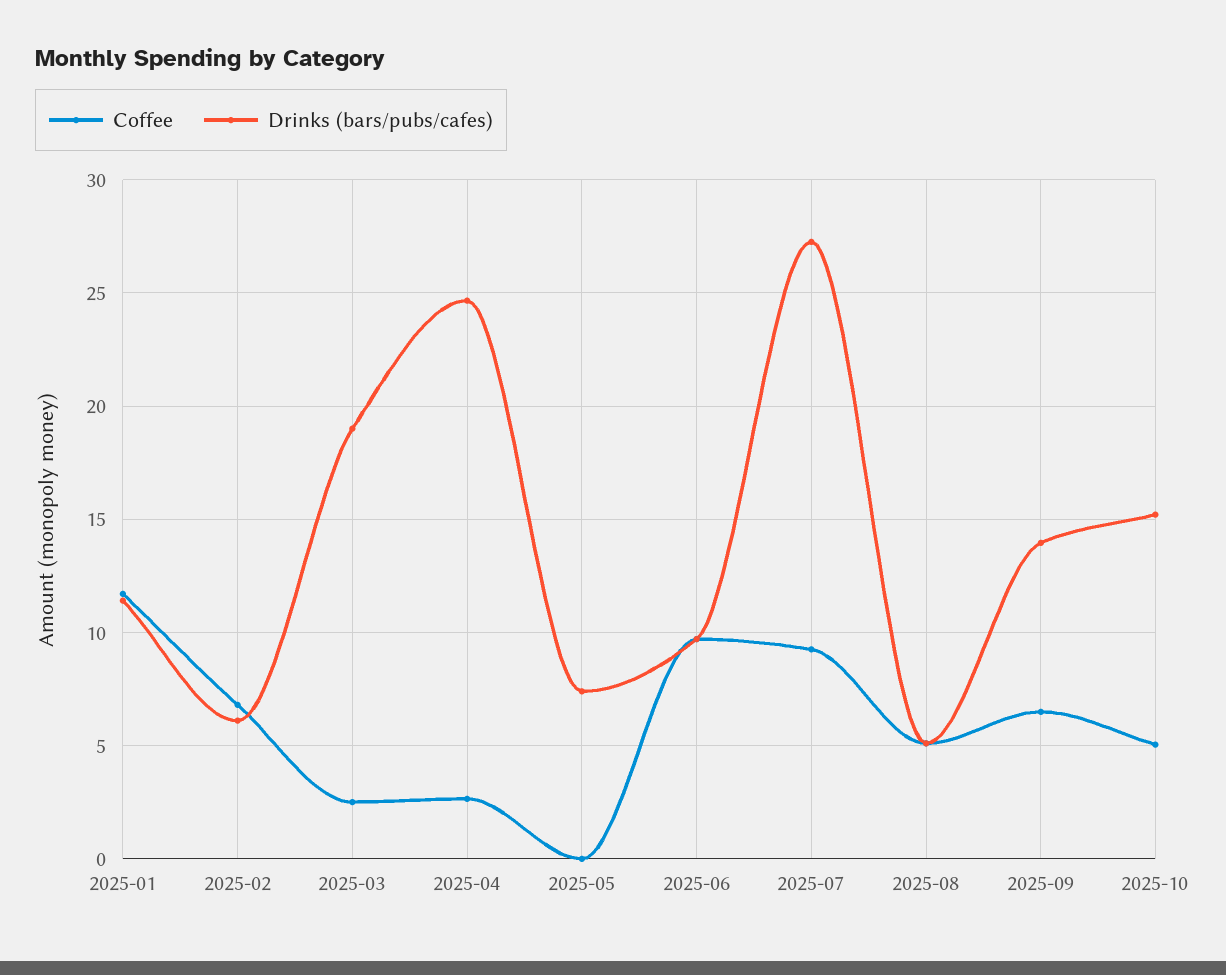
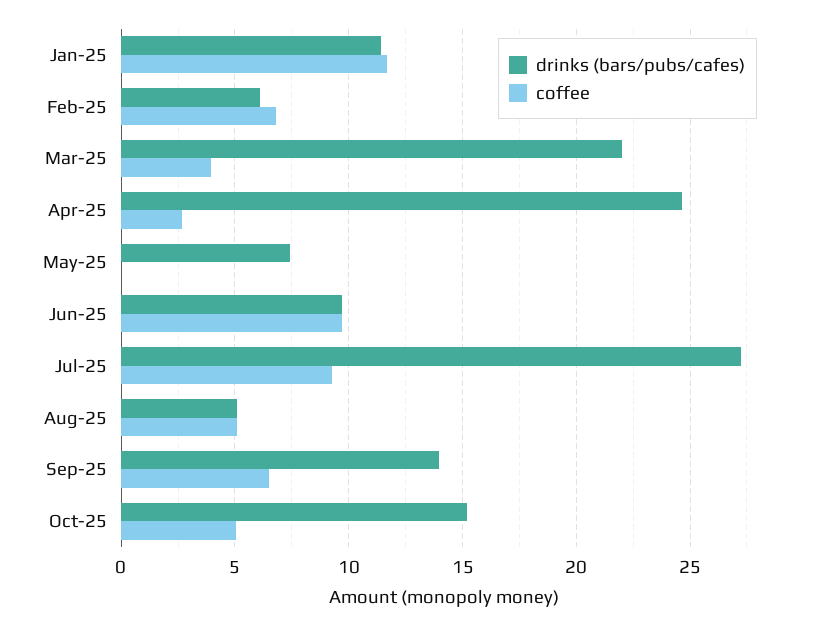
  {
    "Coffee": {
      "2025-01": 11.5,
      "2025-02": 7,
-     "2025-03": 2.5,
+     "2025-03": 4,
      "2025-04": 2.5,
      "2025-05": 0,
      "2025-06": 9.5,
      "2025-07": 9.5,
      "2025-08": 5,
      "2025-09": 6.5,
      "2025-10": 5
    },
    "Drinks (bars/pubs/cafes)": {
      "2025-01": 11.5,
      "2025-02": 6,
-     "2025-03": 19,
+     "2025-03": 22,
      "2025-04": 24.5,
      "2025-05": 7.5,
      "2025-06": 9.5,
      "2025-07": 27.5,
      "2025-08": 5,
      "2025-09": 14,
      "2025-10": 15
    }
  }

